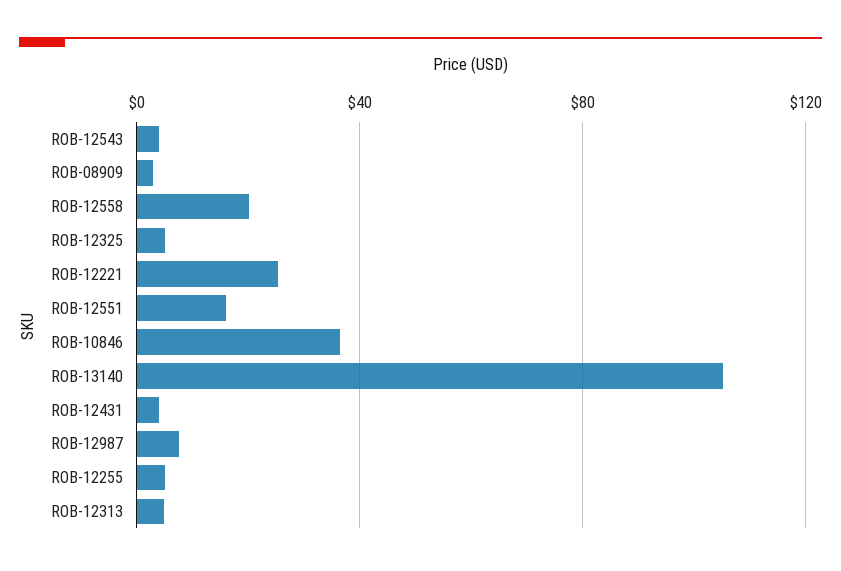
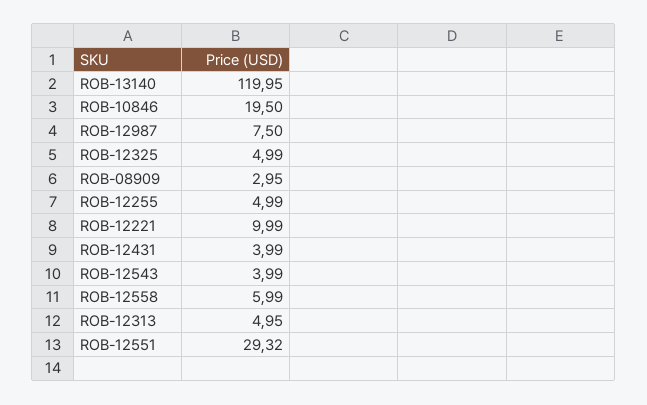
  {
    "ROB-12543": 3.99,
    "ROB-08909": 2.95,
-   "ROB-12558": 20,
+   "ROB-12558": 5.99,
    "ROB-12325": 4.99,
-   "ROB-12221": 25,
+   "ROB-12221": 9.99,
-   "ROB-12551": 15,
+   "ROB-12551": 29.32,
-   "ROB-10846": 35,
+   "ROB-10846": 19.5,
-   "ROB-13140": 105,
+   "ROB-13140": 119.95,
    "ROB-12431": 3.99,
    "ROB-12987": 7.5,
    "ROB-12255": 4.99,
    "ROB-12313": 4.95
  }

